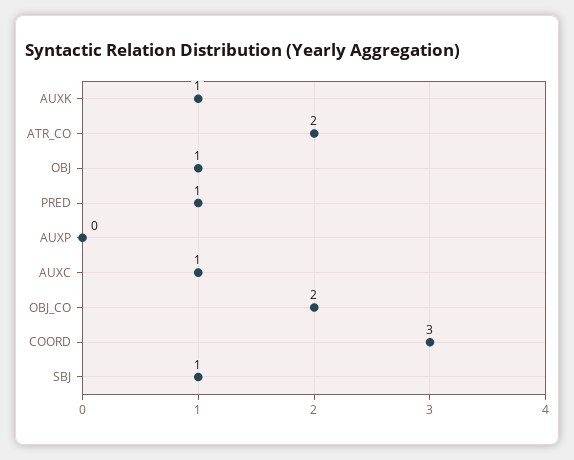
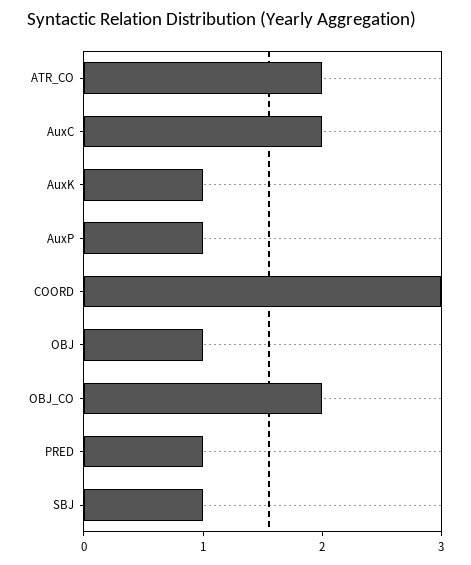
  {
    "AUXK": 1,
    "ATR_CO": 2,
    "OBJ": 1,
    "PRED": 1,
-   "AUXP": 0,
+   "AUXP": 1,
-   "AUXC": 1,
+   "AUXC": 2,
    "OBJ_CO": 2,
    "COORD": 3,
    "SBJ": 1
  }

